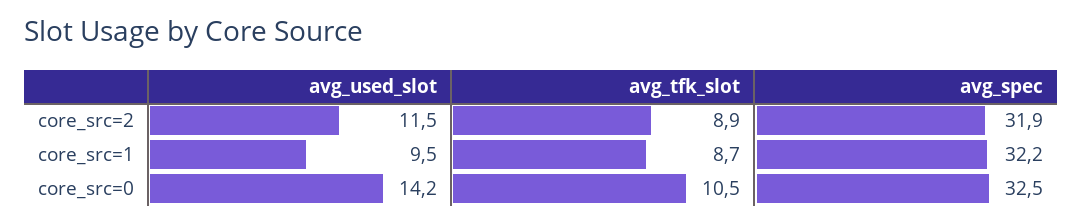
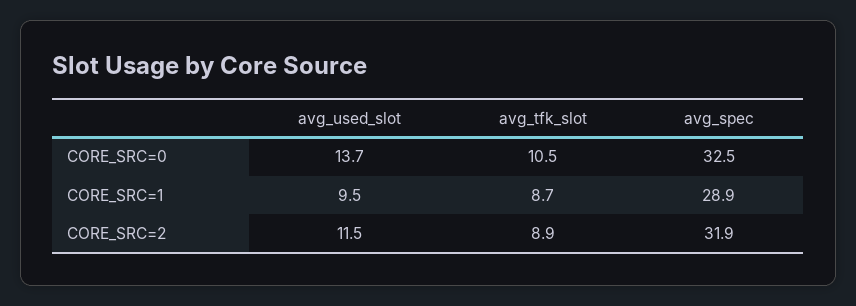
  {
    "avg_used_slot": {
      "core_src=2": 11.5,
      "core_src=1": 9.5,
-     "core_src=0": 14.2
+     "core_src=0": 13.7
    },
    "avg_tfk_slot": {
      "core_src=2": 8.9,
      "core_src=1": 8.7,
      "core_src=0": 10.5
    },
    "avg_spec": {
      "core_src=2": 31.9,
-     "core_src=1": 32.2,
+     "core_src=1": 28.9,
      "core_src=0": 32.5
    }
  }

